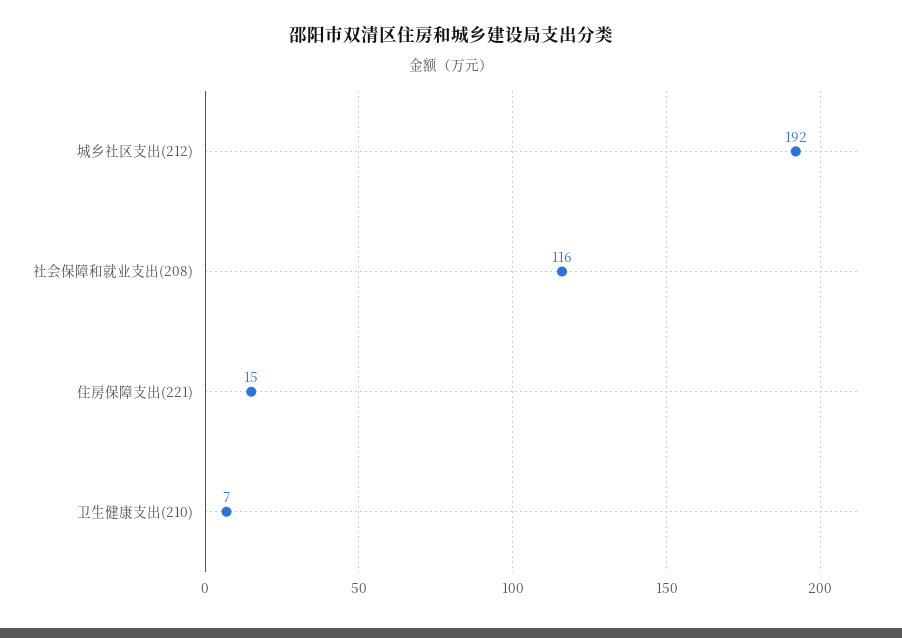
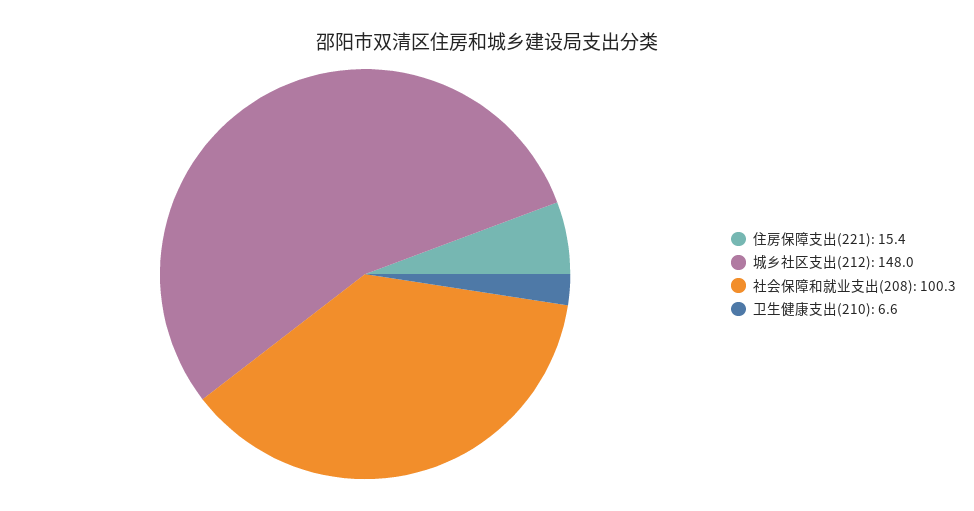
  {
-   "城乡社区支出(212)": 192,
+   "城乡社区支出(212)": 148,
-   "社会保障和就业支出(208)": 116,
+   "社会保障和就业支出(208)": 100.3,
    "住房保障支出(221)": 15.4,
    "卫生健康支出(210)": 6.6
  }

